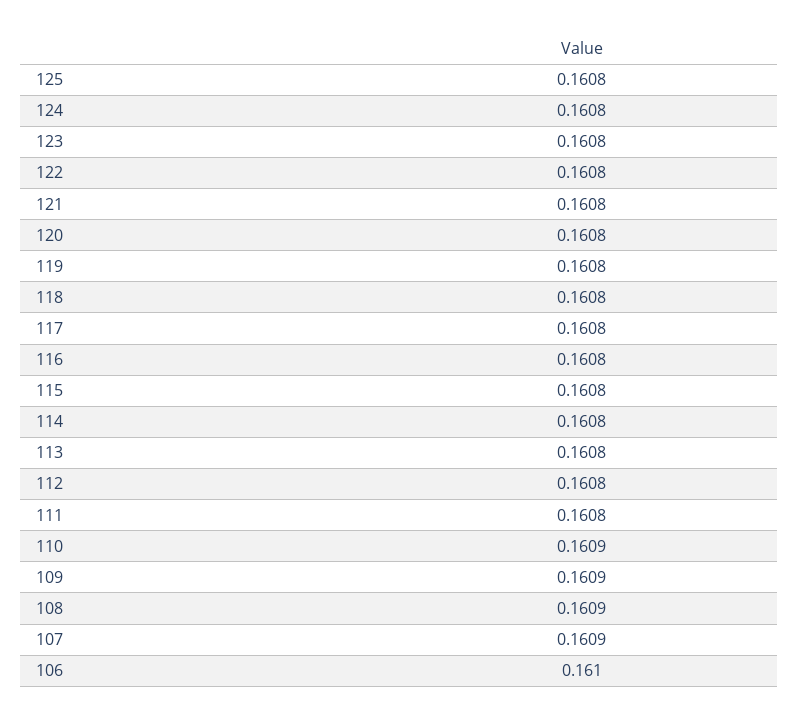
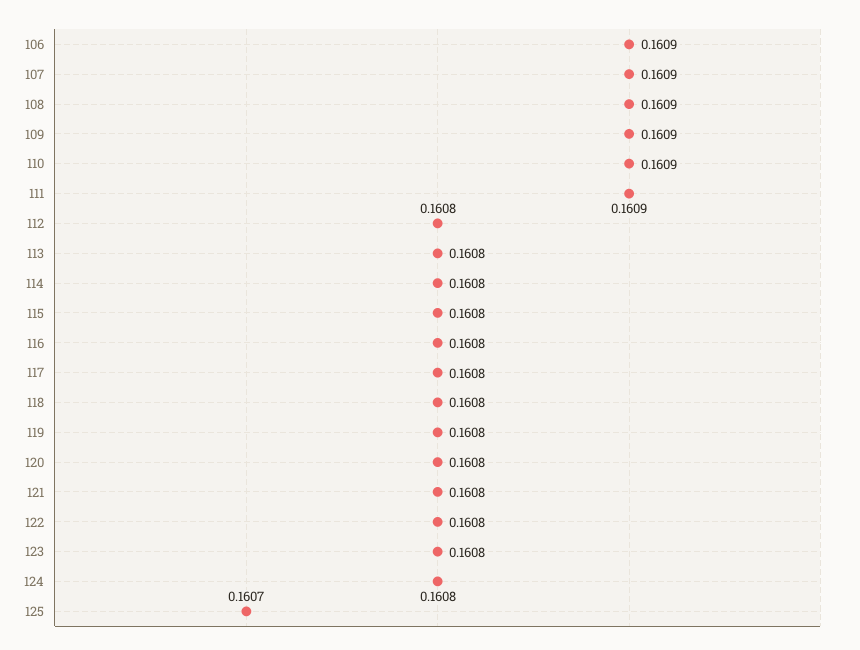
  {
-   "125": 0.1608,
+   "125": 0.1607,
    "124": 0.1608,
    "123": 0.1608,
    "122": 0.1608,
    "121": 0.1608,
    "120": 0.1608,
    "119": 0.1608,
    "118": 0.1608,
    "117": 0.1608,
    "116": 0.1608,
    "115": 0.1608,
    "114": 0.1608,
    "113": 0.1608,
    "112": 0.1608,
-   "111": 0.1608,
+   "111": 0.1609,
    "110": 0.1609,
    "109": 0.1609,
    "108": 0.1609,
    "107": 0.1609,
-   "106": 0.161
+   "106": 0.1609
  }

